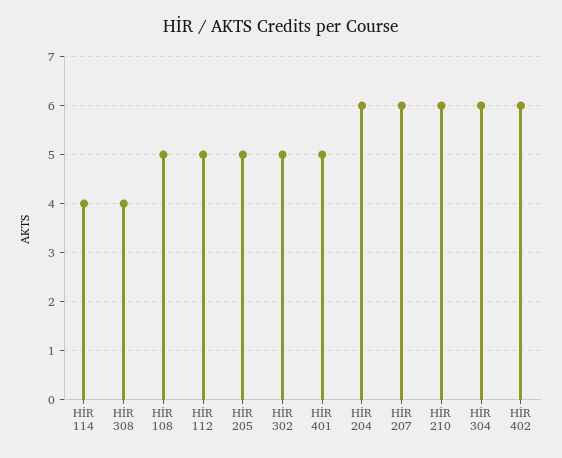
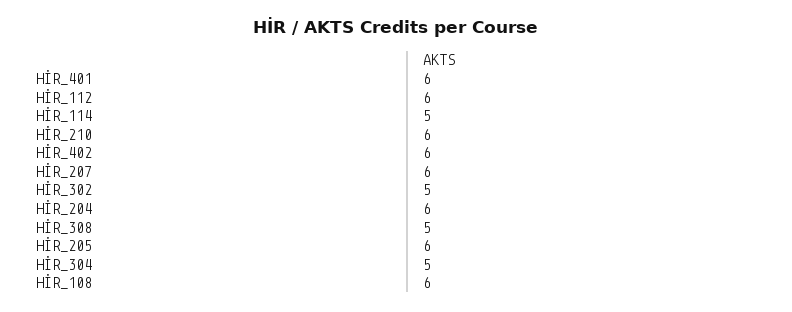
  {
-   "HİR 114": 4,
+   "HİR 114": 5,
-   "HİR 308": 4,
+   "HİR 308": 5,
-   "HİR 108": 5,
+   "HİR 108": 6,
-   "HİR 112": 5,
+   "HİR 112": 6,
-   "HİR 205": 5,
+   "HİR 205": 6,
    "HİR 302": 5,
-   "HİR 401": 5,
+   "HİR 401": 6,
    "HİR 204": 6,
    "HİR 207": 6,
    "HİR 210": 6,
-   "HİR 304": 6,
+   "HİR 304": 5,
    "HİR 402": 6
  }

